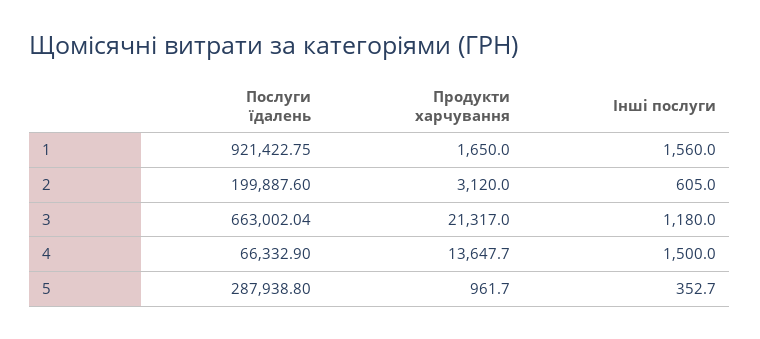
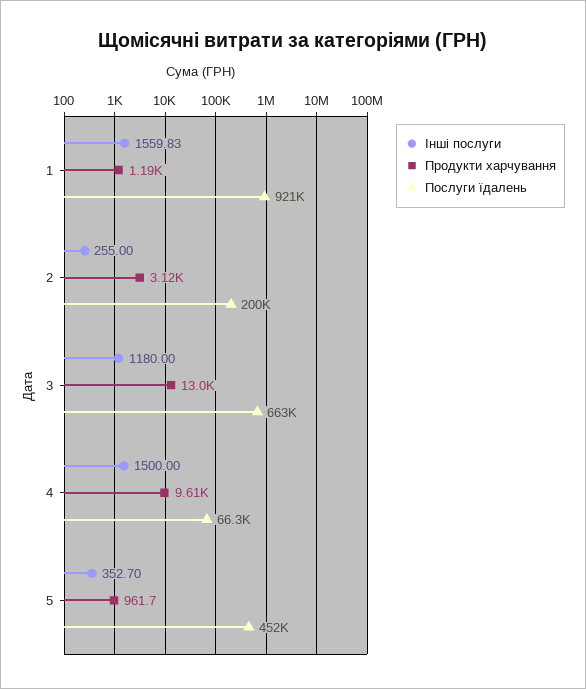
  {
    "Послуги їдалень": {
      "1": 921422.75,
      "2": 199887.6,
      "3": 663002.04,
      "4": 66332.9,
-     "5": 287938.8
+     "5": 452000
    },
    "Продукти харчування": {
-     "1": 1650,
+     "1": 1190,
      "2": 3120,
-     "3": 21317,
+     "3": 13000,
-     "4": 13647.7,
+     "4": 9610,
      "5": 961.7
    },
    "Інші послуги": {
-     "1": 1560,
+     "1": 1559.83,
-     "2": 605,
+     "2": 255,
      "3": 1180,
      "4": 1500,
      "5": 352.7
    }
  }

